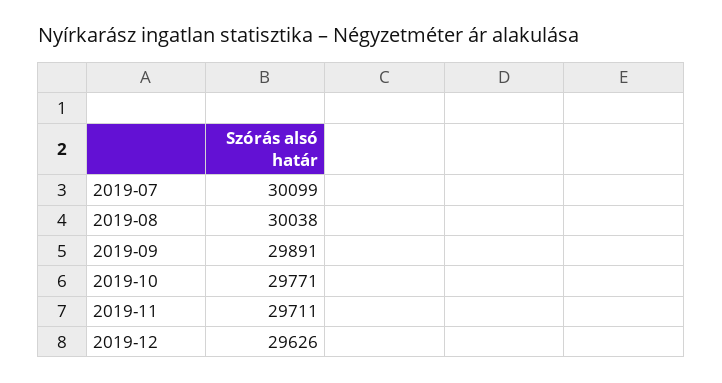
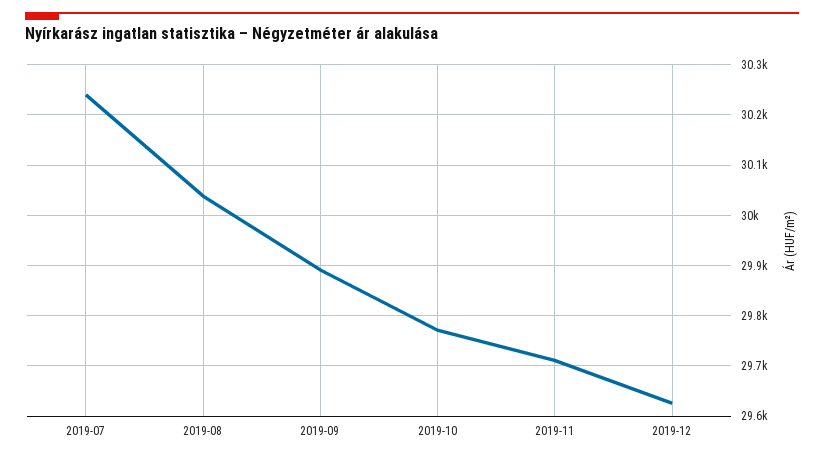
  {
-   "2019-07": 30099,
+   "2019-07": 30240,
    "2019-08": 30038,
    "2019-09": 29891,
    "2019-10": 29771,
    "2019-11": 29711,
    "2019-12": 29626
  }

